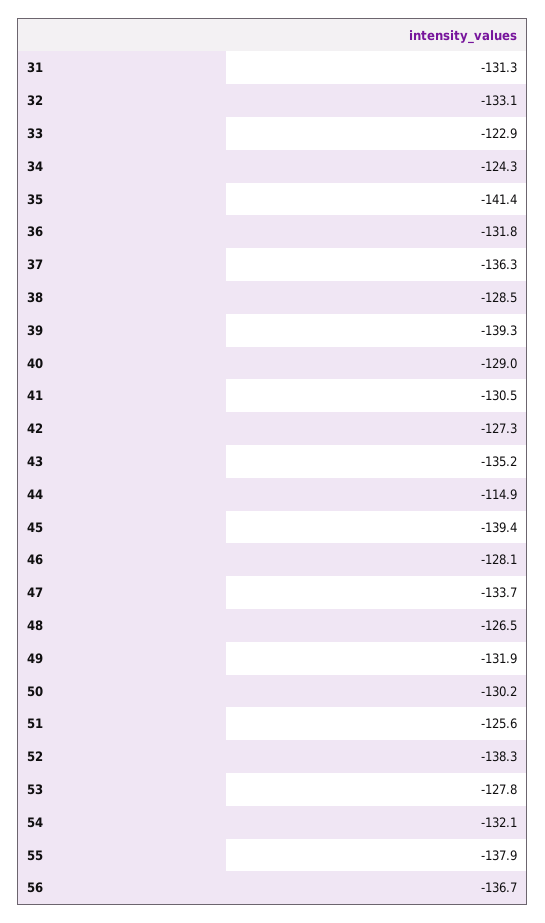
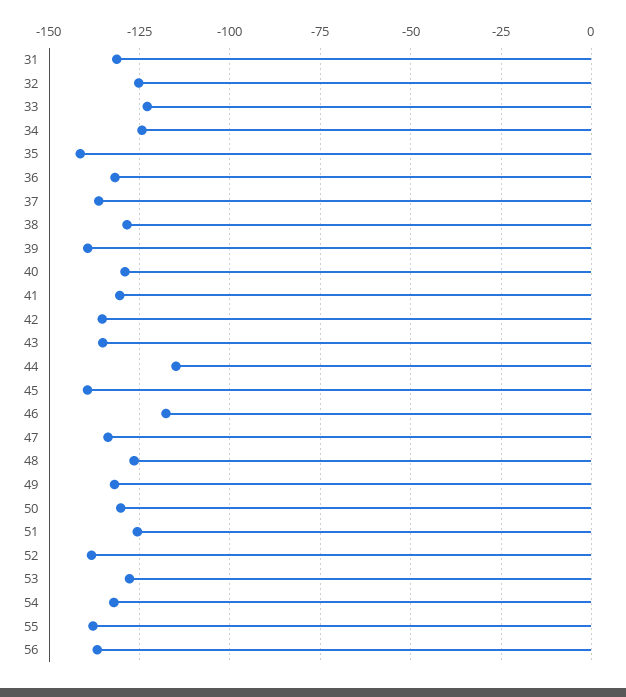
  {
    "31": -131.3,
-   "32": -133.1,
+   "32": -125,
    "33": -122.9,
    "34": -124.3,
    "35": -141.4,
    "36": -131.8,
    "37": -136.3,
    "38": -128.5,
    "39": -139.3,
    "40": -129,
    "41": -130.5,
-   "42": -127.3,
+   "42": -135,
    "43": -135.2,
    "44": -114.9,
    "45": -139.4,
-   "46": -128.1,
+   "46": -117.5,
    "47": -133.7,
    "48": -126.5,
    "49": -131.9,
    "50": -130.2,
    "51": -125.6,
    "52": -138.3,
    "53": -127.8,
    "54": -132.1,
    "55": -137.9,
    "56": -136.7
  }

